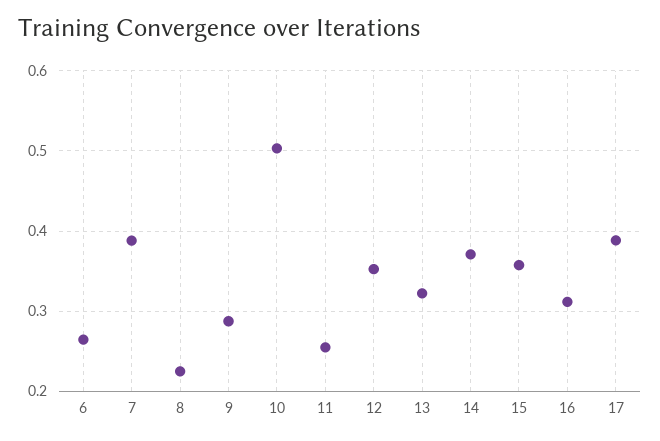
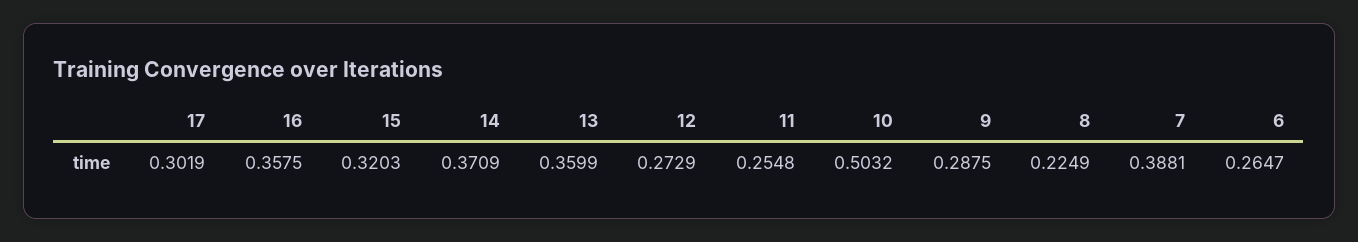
  {
    "6": 0.2647,
    "7": 0.3881,
    "8": 0.2249,
    "9": 0.2875,
    "10": 0.5032,
    "11": 0.2548,
-   "12": 0.35,
+   "12": 0.2729,
-   "13": 0.32,
+   "13": 0.3599,
    "14": 0.3709,
-   "15": 0.36,
+   "15": 0.3203,
-   "16": 0.31,
+   "16": 0.3575,
-   "17": 0.39
+   "17": 0.3019
  }

